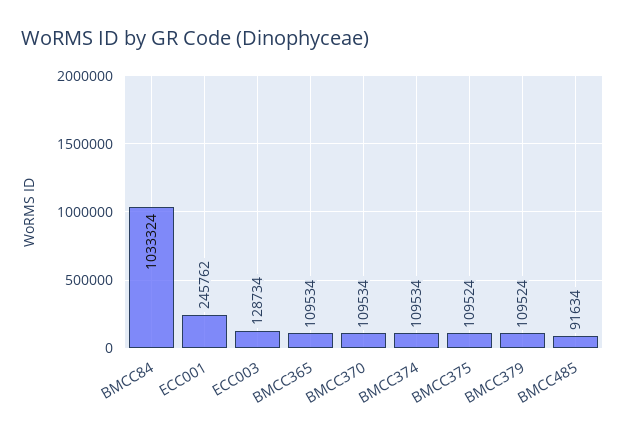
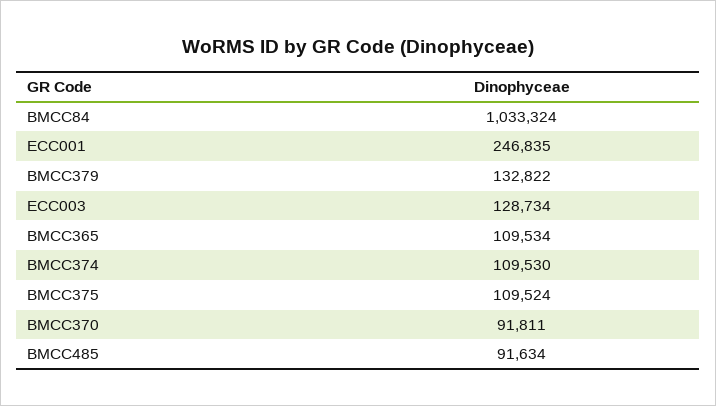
  {
    "BMCC84": 1033324,
-   "ECC001": 245762,
+   "ECC001": 246835,
    "ECC003": 128734,
    "BMCC365": 109534,
-   "BMCC370": 109534,
+   "BMCC370": 91811,
-   "BMCC374": 109534,
+   "BMCC374": 109530,
    "BMCC375": 109524,
-   "BMCC379": 109524,
+   "BMCC379": 132822,
    "BMCC485": 91634
  }

